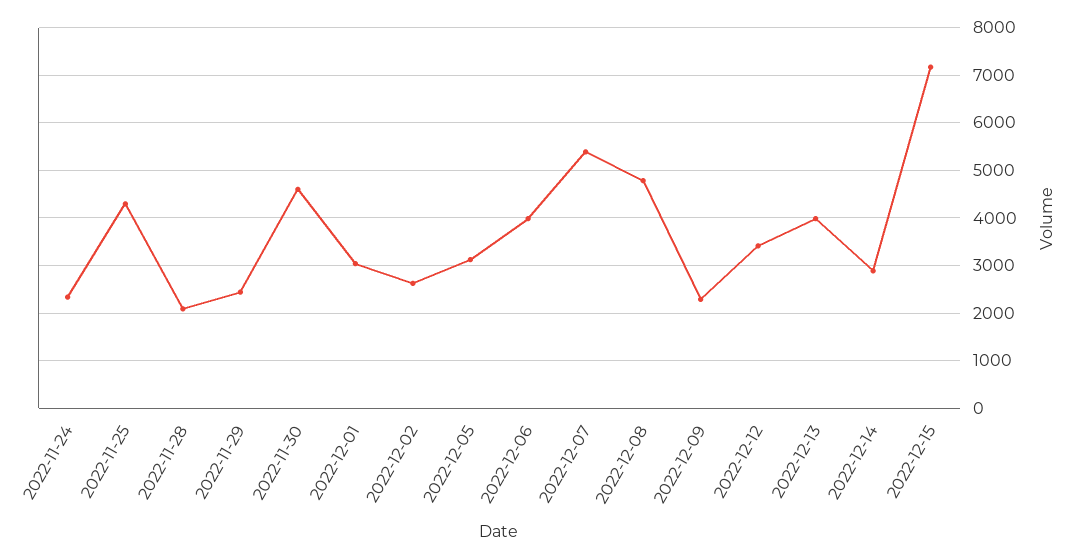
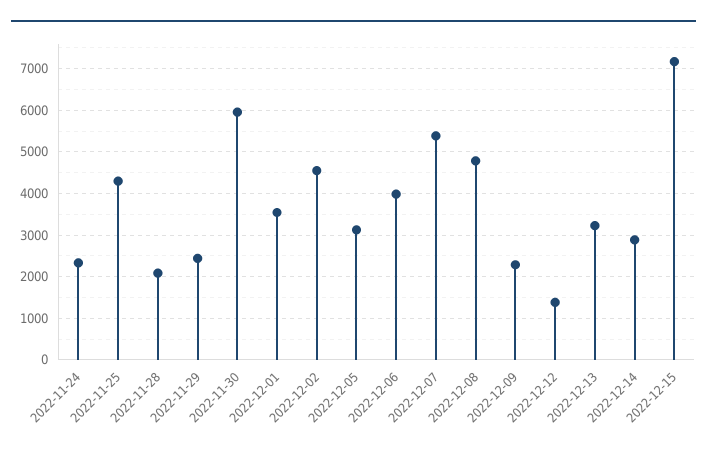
  {
    "2022-11-24": 2400,
    "2022-11-25": 4200,
    "2022-11-28": 2000,
    "2022-11-29": 2400,
-   "2022-11-30": 4600,
+   "2022-11-30": 6000,
-   "2022-12-01": 3000,
+   "2022-12-01": 3600,
-   "2022-12-02": 2600,
+   "2022-12-02": 4600,
    "2022-12-05": 3200,
    "2022-12-06": 4000,
    "2022-12-07": 5400,
    "2022-12-08": 4800,
    "2022-12-09": 2200,
-   "2022-12-12": 3400,
+   "2022-12-12": 1400,
-   "2022-12-13": 4000,
+   "2022-12-13": 3200,
    "2022-12-14": 2800,
    "2022-12-15": 7200
  }

